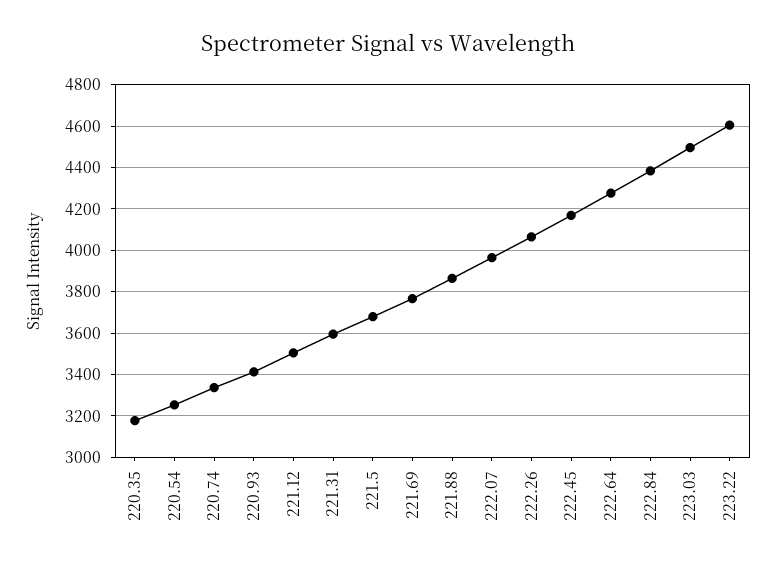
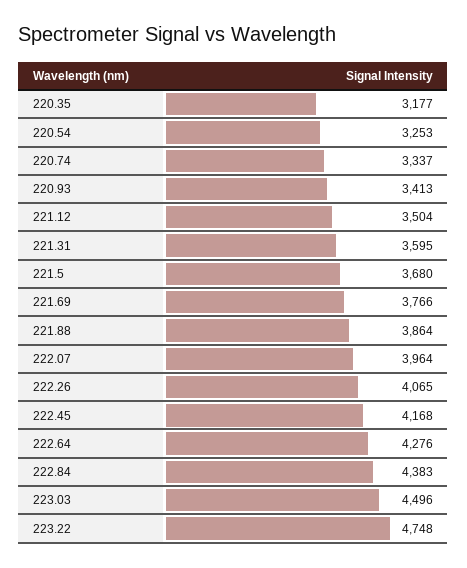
  {
    "220.35": 3177,
    "220.54": 3253,
    "220.74": 3337,
    "220.93": 3413,
    "221.12": 3504,
    "221.31": 3595,
    "221.5": 3680,
    "221.69": 3766,
    "221.88": 3864,
    "222.07": 3964,
    "222.26": 4065,
    "222.45": 4168,
    "222.64": 4276,
    "222.84": 4383,
    "223.03": 4496,
-   "223.22": 4600
+   "223.22": 4748
  }

